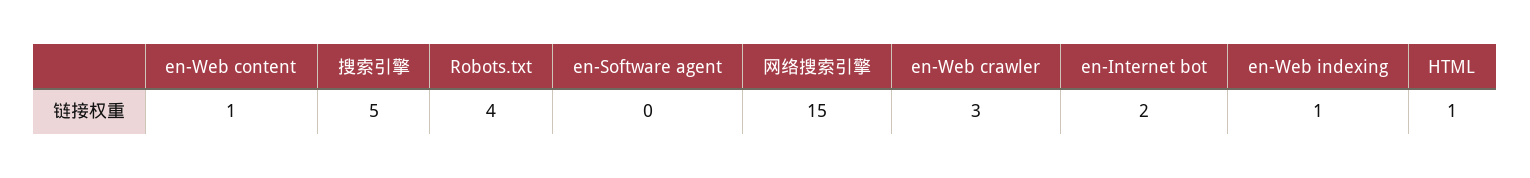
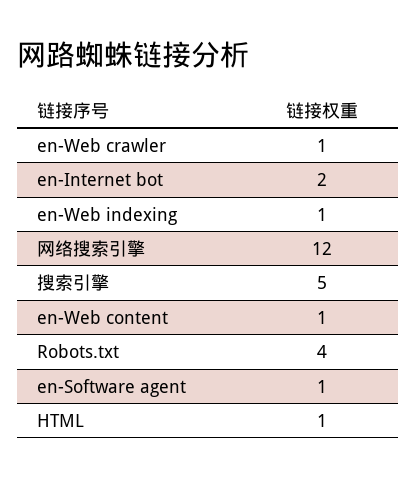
  {
    "en-Web content": 1,
    "搜索引擎": 5,
    "Robots.txt": 4,
-   "en-Software agent": 0,
+   "en-Software agent": 1,
-   "网络搜索引擎": 15,
+   "网络搜索引擎": 12,
-   "en-Web crawler": 3,
+   "en-Web crawler": 1,
    "en-Internet bot": 2,
    "en-Web indexing": 1,
    "HTML": 1
  }

